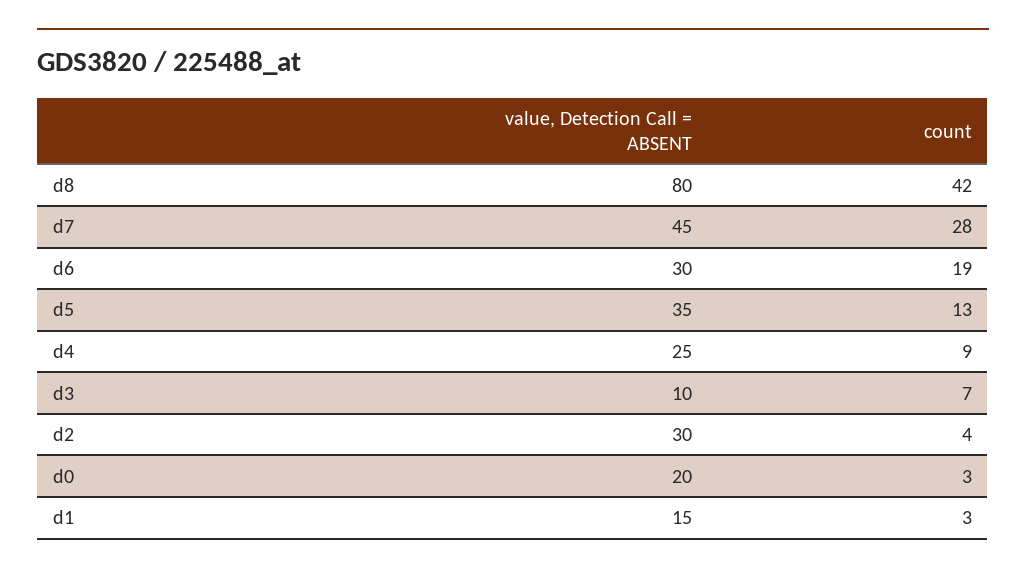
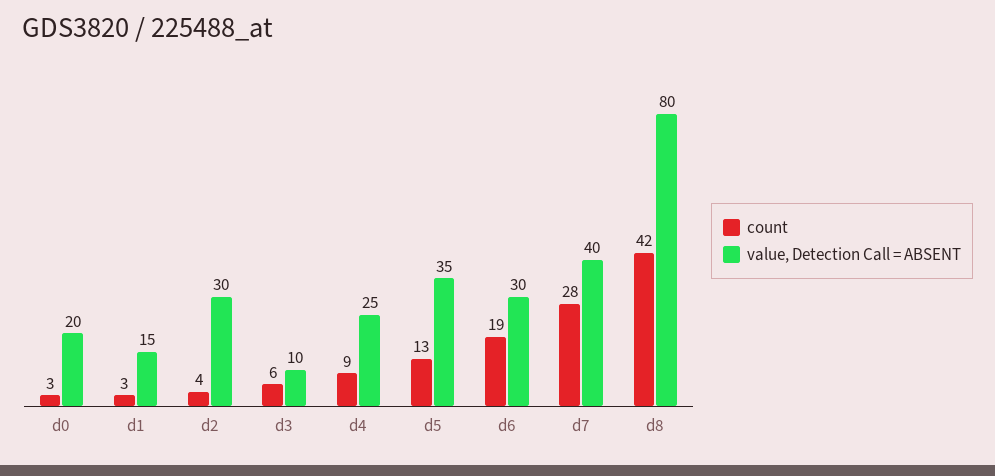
  {
    "value, Detection Call = ABSENT": {
      "d8": 80,
-     "d7": 45,
+     "d7": 40,
      "d6": 30,
      "d5": 35,
      "d4": 25,
      "d3": 10,
      "d2": 30,
      "d0": 20,
      "d1": 15
    },
    "count": {
      "d8": 42,
      "d7": 28,
      "d6": 19,
      "d5": 13,
      "d4": 9,
-     "d3": 7,
+     "d3": 6,
      "d2": 4,
      "d0": 3,
      "d1": 3
    }
  }

